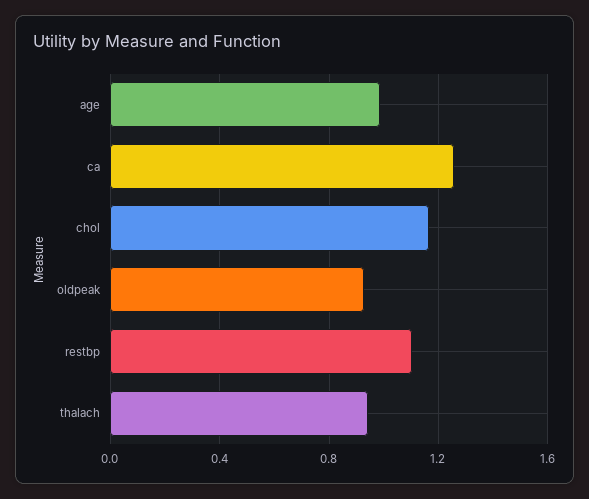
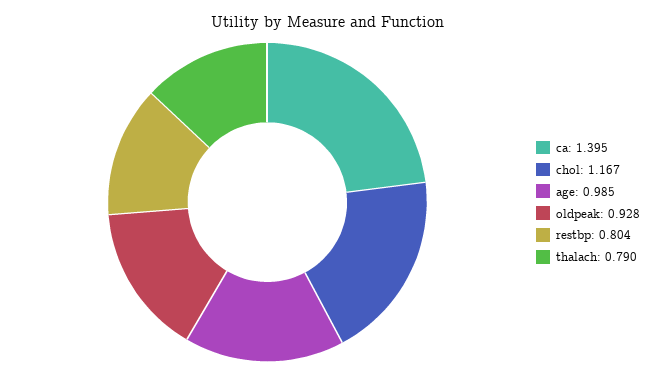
  {
    "age": 0.985,
-   "ca": 1.25,
+   "ca": 1.395,
    "chol": 1.167,
    "oldpeak": 0.928,
-   "restbp": 1.1,
+   "restbp": 0.804,
-   "thalach": 0.95
+   "thalach": 0.79
  }

